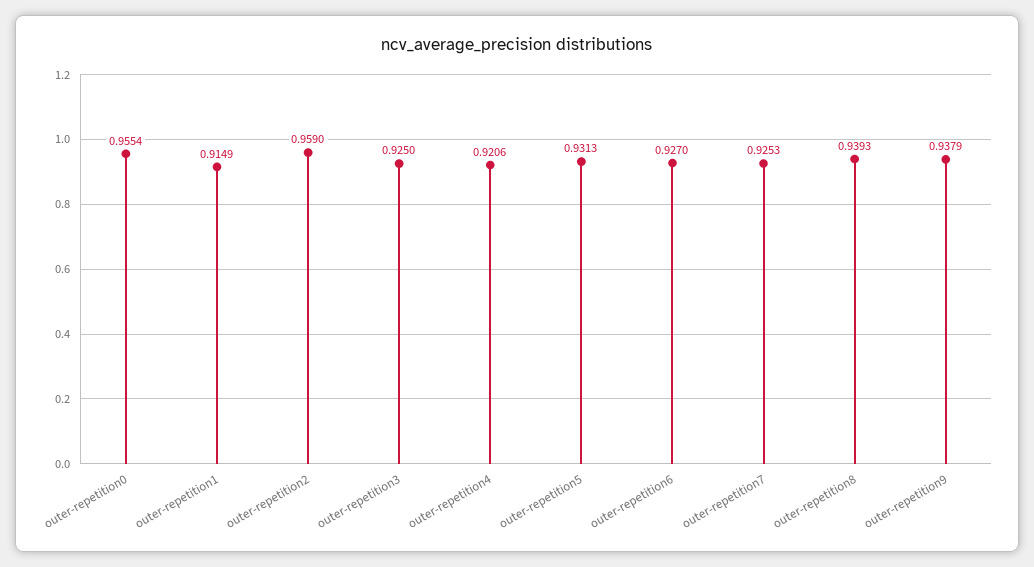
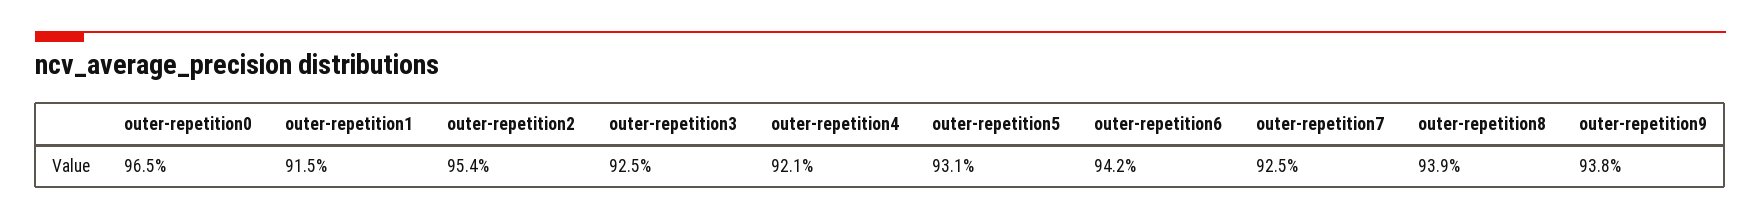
  {
-   "outer-repetition0": 0.9554,
+   "outer-repetition0": 0.965,
    "outer-repetition1": 0.9149,
-   "outer-repetition2": 0.959,
+   "outer-repetition2": 0.954,
    "outer-repetition3": 0.925,
    "outer-repetition4": 0.9206,
    "outer-repetition5": 0.9313,
-   "outer-repetition6": 0.927,
+   "outer-repetition6": 0.942,
    "outer-repetition7": 0.9253,
    "outer-repetition8": 0.9393,
    "outer-repetition9": 0.9379
  }

